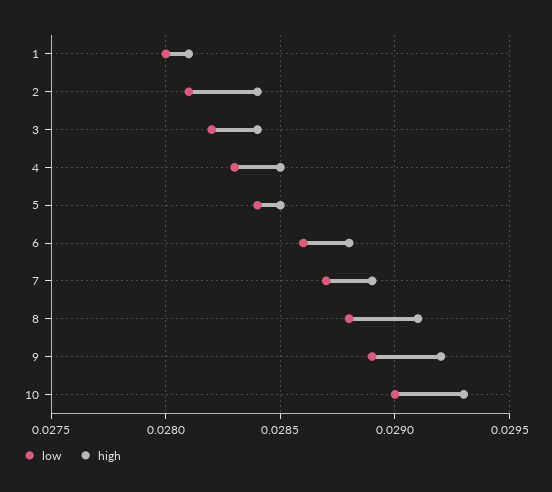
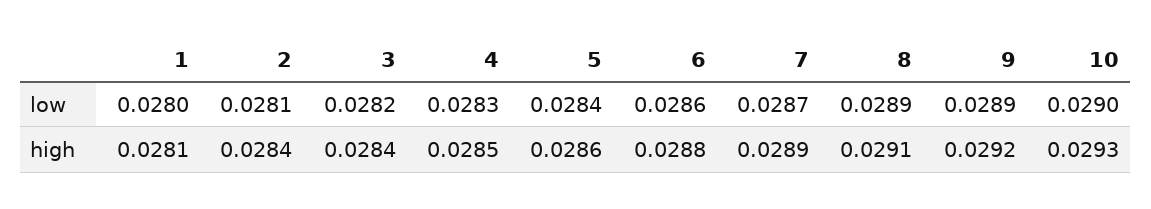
  {
    "low": {
      "1": 0.028,
      "2": 0.0281,
      "3": 0.0282,
      "4": 0.0283,
      "5": 0.0284,
      "6": 0.0286,
      "7": 0.0287,
-     "8": 0.0288,
+     "8": 0.0289,
      "9": 0.0289,
      "10": 0.029
    },
    "high": {
      "1": 0.0281,
      "2": 0.0284,
      "3": 0.0284,
      "4": 0.0285,
-     "5": 0.0285,
+     "5": 0.0286,
      "6": 0.0288,
      "7": 0.0289,
      "8": 0.0291,
      "9": 0.0292,
      "10": 0.0293
    }
  }

